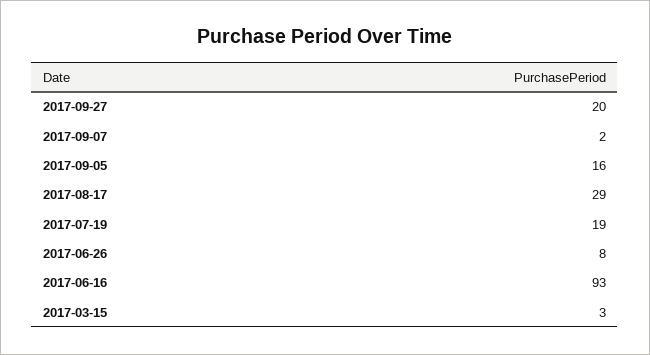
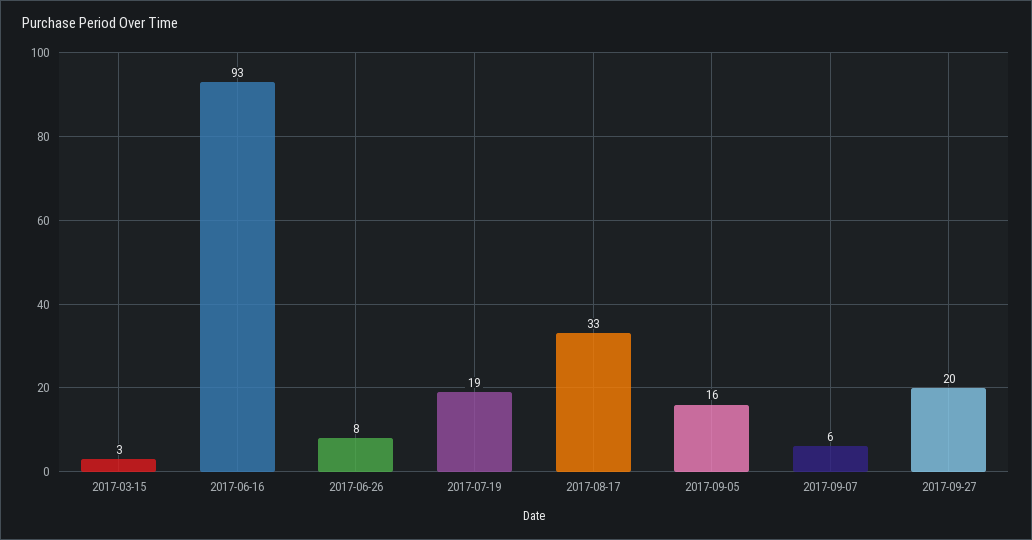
  {
    "2017-09-27": 20,
-   "2017-09-07": 2,
+   "2017-09-07": 6,
    "2017-09-05": 16,
-   "2017-08-17": 29,
+   "2017-08-17": 33,
    "2017-07-19": 19,
    "2017-06-26": 8,
    "2017-06-16": 93,
    "2017-03-15": 3
  }

